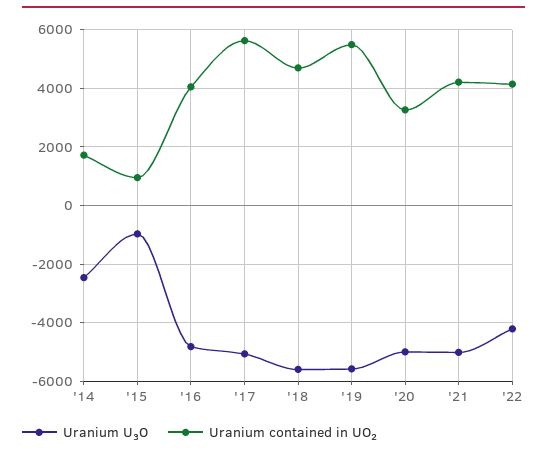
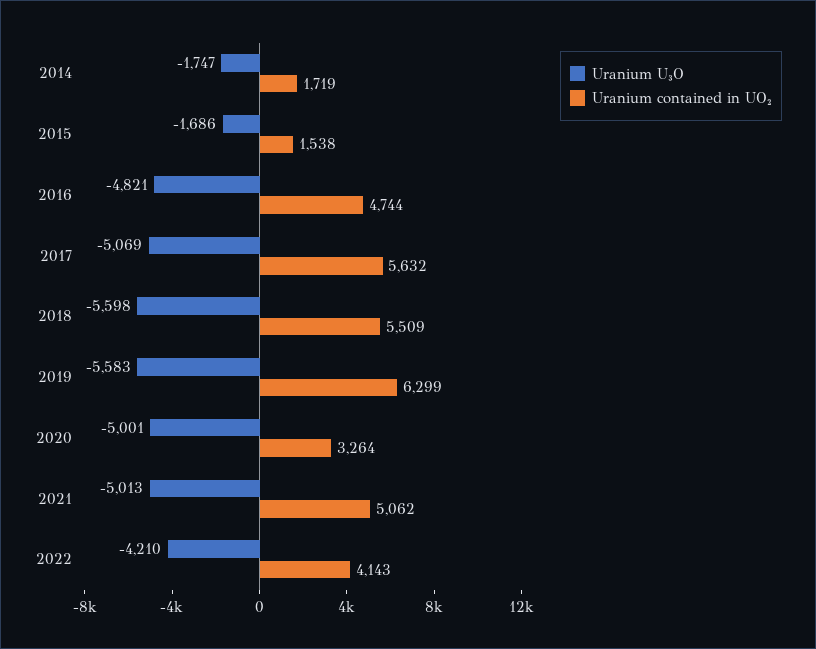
  {
    "Uranium U₃O": {
-     "'14": -2500,
+     "'14": -1747,
-     "'15": -1000,
+     "'15": -1686,
      "'16": -4821,
      "'17": -5069,
      "'18": -5598,
      "'19": -5583,
      "'20": -5001,
      "'21": -5013,
      "'22": -4210
    },
    "Uranium contained in UO₂": {
      "'14": 1719,
-     "'15": 1000,
+     "'15": 1538,
-     "'16": 4000,
+     "'16": 4744,
      "'17": 5632,
-     "'18": 4750,
+     "'18": 5509,
-     "'19": 5500,
+     "'19": 6299,
      "'20": 3264,
-     "'21": 4250,
+     "'21": 5062,
      "'22": 4143
    }
  }

